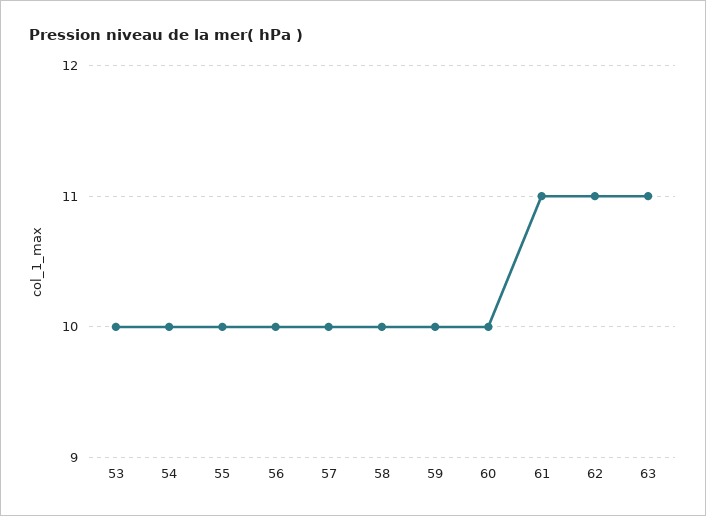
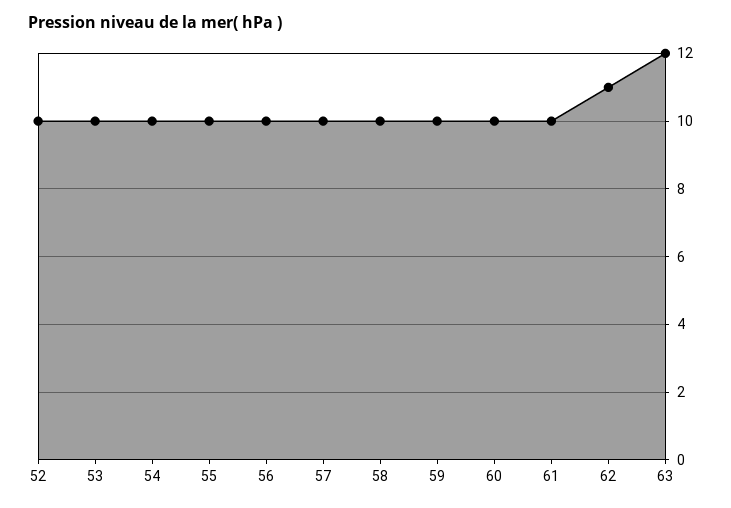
  {
    "53": 10,
    "54": 10,
    "55": 10,
    "56": 10,
    "57": 10,
    "58": 10,
    "59": 10,
    "60": 10,
-   "61": 11,
+   "61": 10,
    "62": 11,
-   "63": 11
+   "63": 12,
+   "52": 10
  }

